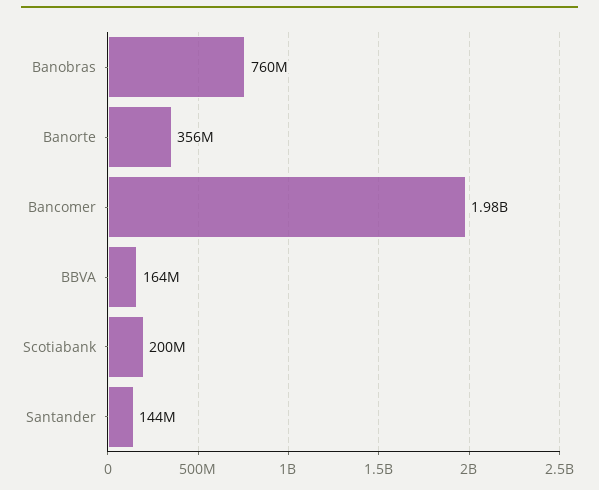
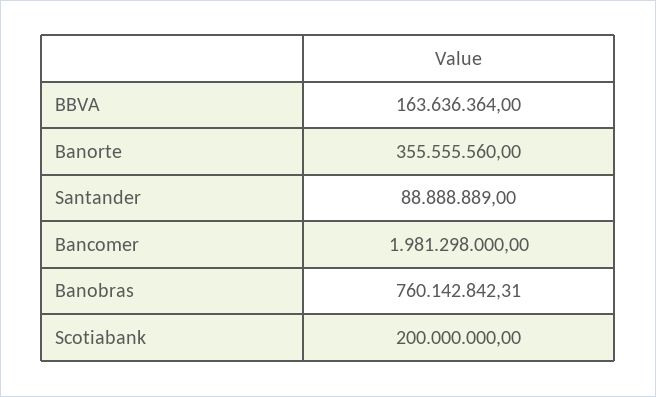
  {
    "Banobras": 760142842.31,
    "Banorte": 355555560,
    "Bancomer": 1981298000,
    "BBVA": 163636364,
    "Scotiabank": 200000000,
-   "Santander": 144000000
+   "Santander": 88888889
  }

